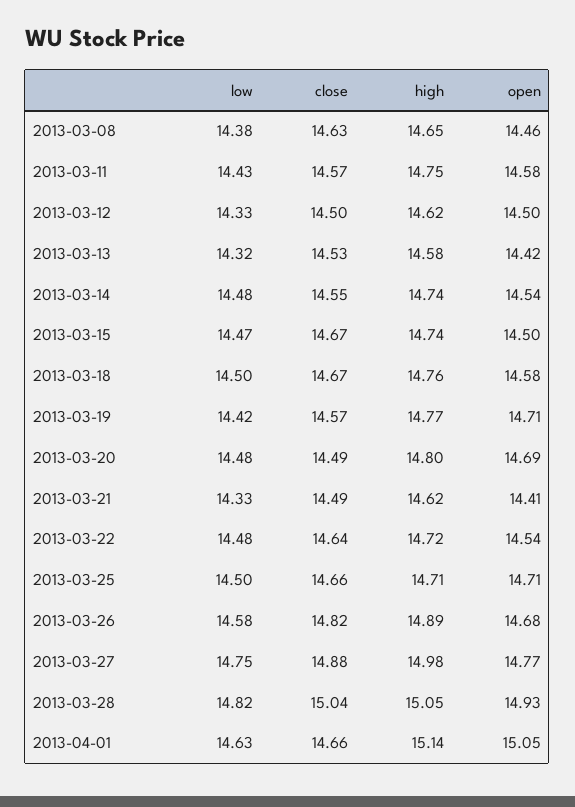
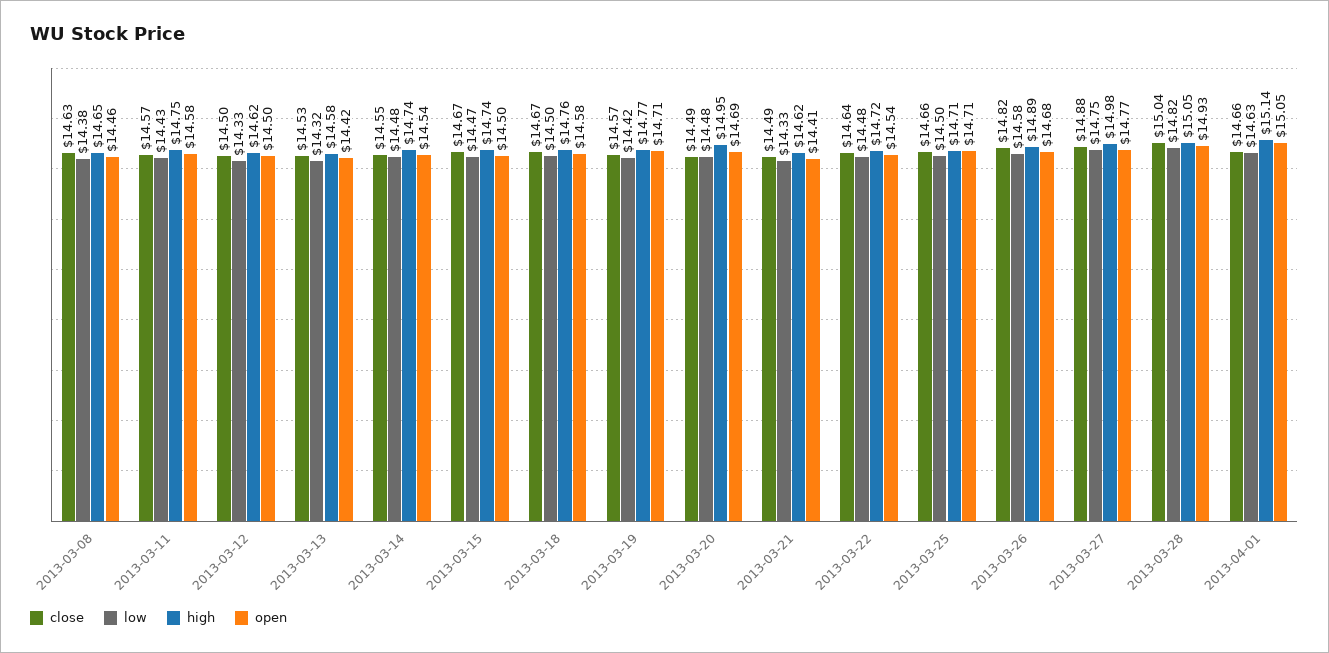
  {
    "low": {
      "2013-03-08": 14.38,
      "2013-03-11": 14.43,
      "2013-03-12": 14.33,
      "2013-03-13": 14.32,
      "2013-03-14": 14.48,
      "2013-03-15": 14.47,
      "2013-03-18": 14.5,
      "2013-03-19": 14.42,
      "2013-03-20": 14.48,
      "2013-03-21": 14.33,
      "2013-03-22": 14.48,
      "2013-03-25": 14.5,
      "2013-03-26": 14.58,
      "2013-03-27": 14.75,
      "2013-03-28": 14.82,
      "2013-04-01": 14.63
    },
    "close": {
      "2013-03-08": 14.63,
      "2013-03-11": 14.57,
      "2013-03-12": 14.5,
      "2013-03-13": 14.53,
      "2013-03-14": 14.55,
      "2013-03-15": 14.67,
      "2013-03-18": 14.67,
      "2013-03-19": 14.57,
      "2013-03-20": 14.49,
      "2013-03-21": 14.49,
      "2013-03-22": 14.64,
      "2013-03-25": 14.66,
      "2013-03-26": 14.82,
      "2013-03-27": 14.88,
      "2013-03-28": 15.04,
      "2013-04-01": 14.66
    },
    "high": {
      "2013-03-08": 14.65,
      "2013-03-11": 14.75,
      "2013-03-12": 14.62,
      "2013-03-13": 14.58,
      "2013-03-14": 14.74,
      "2013-03-15": 14.74,
      "2013-03-18": 14.76,
      "2013-03-19": 14.77,
-     "2013-03-20": 14.8,
+     "2013-03-20": 14.95,
      "2013-03-21": 14.62,
      "2013-03-22": 14.72,
      "2013-03-25": 14.71,
      "2013-03-26": 14.89,
      "2013-03-27": 14.98,
      "2013-03-28": 15.05,
      "2013-04-01": 15.14
    },
    "open": {
      "2013-03-08": 14.46,
      "2013-03-11": 14.58,
      "2013-03-12": 14.5,
      "2013-03-13": 14.42,
      "2013-03-14": 14.54,
      "2013-03-15": 14.5,
      "2013-03-18": 14.58,
      "2013-03-19": 14.71,
      "2013-03-20": 14.69,
      "2013-03-21": 14.41,
      "2013-03-22": 14.54,
      "2013-03-25": 14.71,
      "2013-03-26": 14.68,
      "2013-03-27": 14.77,
      "2013-03-28": 14.93,
      "2013-04-01": 15.05
    }
  }

